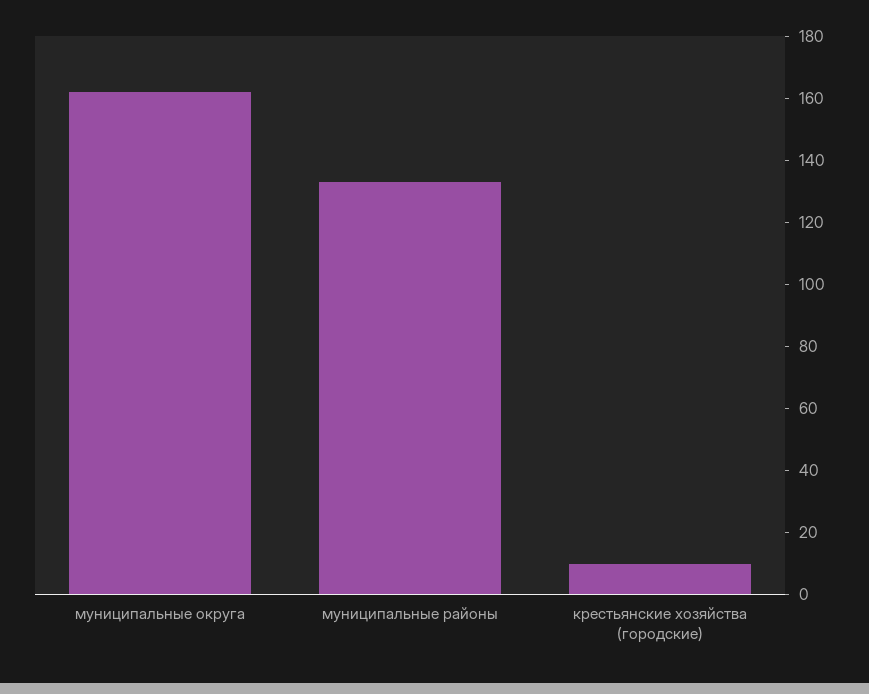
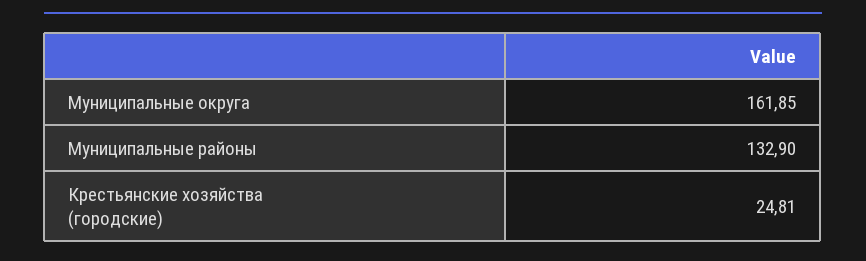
  {
    "муниципальные округа": 161.85,
    "муниципальные районы": 132.9,
-   "крестьянские хозяйства (городские)": 10
+   "крестьянские хозяйства (городские)": 24.81
  }

